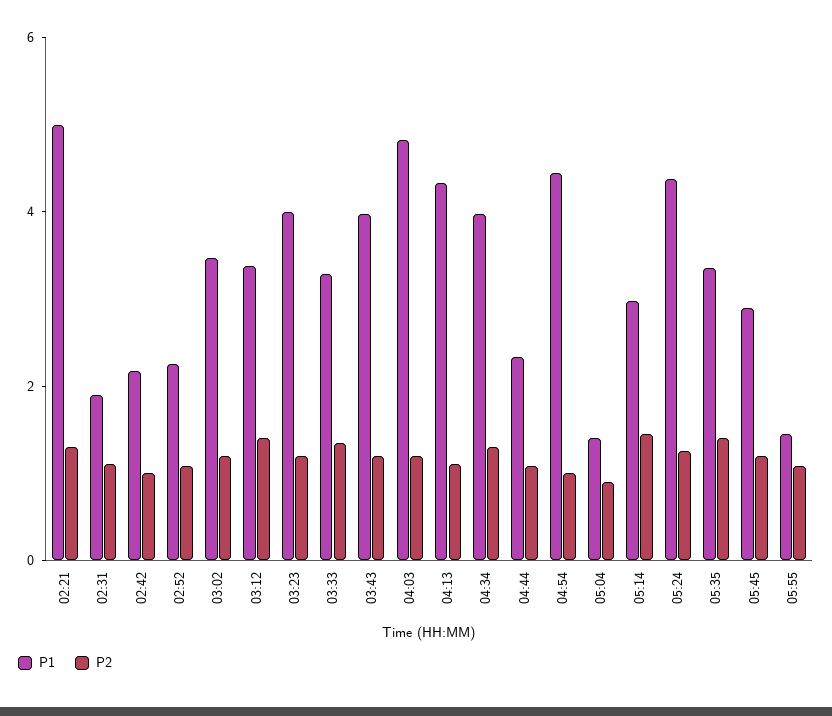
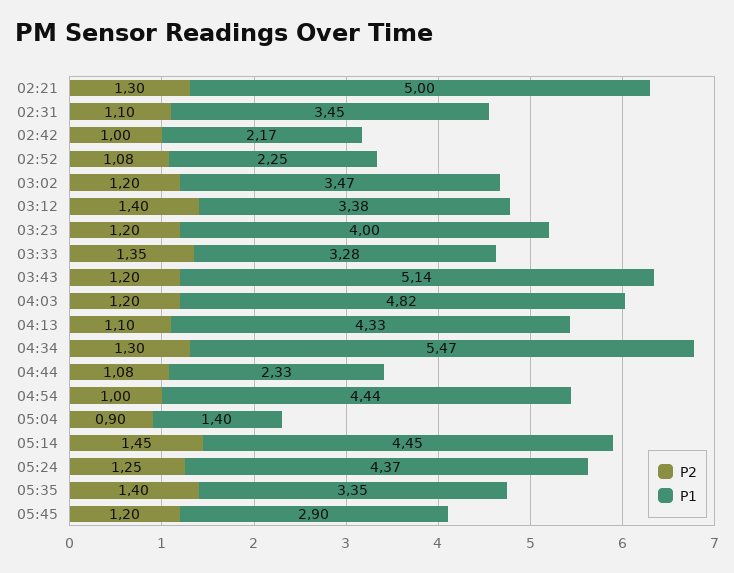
  {
    "P1": {
      "02:21": 5,
-     "02:31": 2,
+     "02:31": 3.45,
      "02:42": 2.17,
      "02:52": 2.25,
      "03:02": 3.47,
      "03:12": 3.38,
      "03:23": 4,
      "03:33": 3.28,
-     "03:43": 4,
+     "03:43": 5.14,
      "04:03": 4.82,
      "04:13": 4.33,
-     "04:34": 4,
+     "04:34": 5.47,
      "04:44": 2.33,
      "04:54": 4.44,
      "05:04": 1.4,
-     "05:14": 3,
+     "05:14": 4.45,
      "05:24": 4.37,
      "05:35": 3.35,
-     "05:45": 2.9,
+     "05:45": 2.9
-     "05:55": 1.5
    },
    "P2": {
      "02:21": 1.3,
      "02:31": 1.1,
      "02:42": 1,
      "02:52": 1.08,
      "03:02": 1.2,
      "03:12": 1.4,
      "03:23": 1.2,
      "03:33": 1.35,
      "03:43": 1.2,
      "04:03": 1.2,
      "04:13": 1.1,
      "04:34": 1.3,
      "04:44": 1.08,
      "04:54": 1,
      "05:04": 0.9,
      "05:14": 1.45,
      "05:24": 1.25,
      "05:35": 1.4,
-     "05:45": 1.2,
+     "05:45": 1.2
-     "05:55": 1
    }
  }

